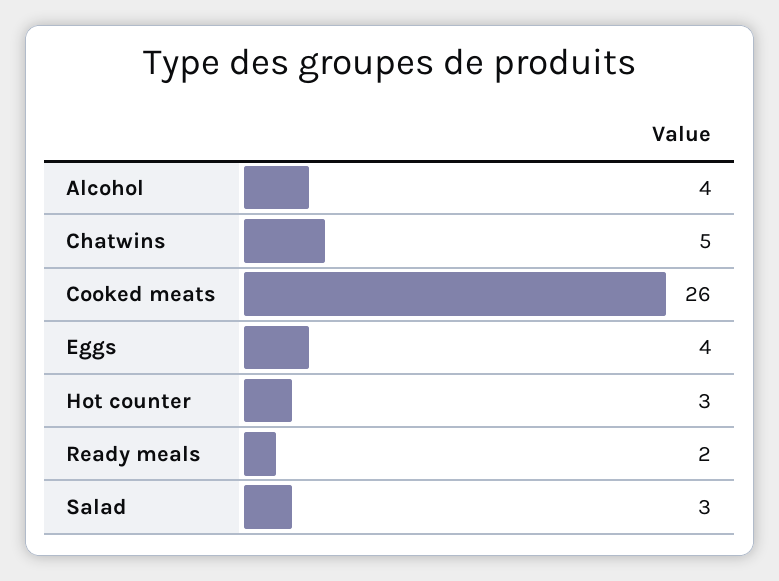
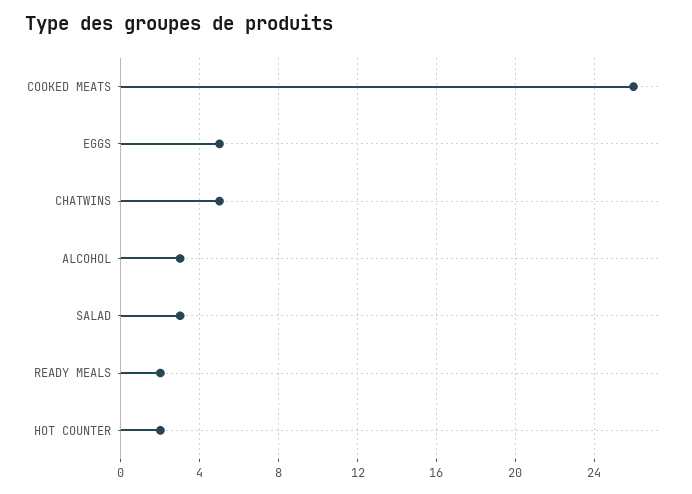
  {
-   "Alcohol": 4,
+   "Alcohol": 3,
    "Chatwins": 5,
    "Cooked meats": 26,
-   "Eggs": 4,
+   "Eggs": 5,
-   "Hot counter": 3,
+   "Hot counter": 2,
    "Ready meals": 2,
    "Salad": 3
  }

